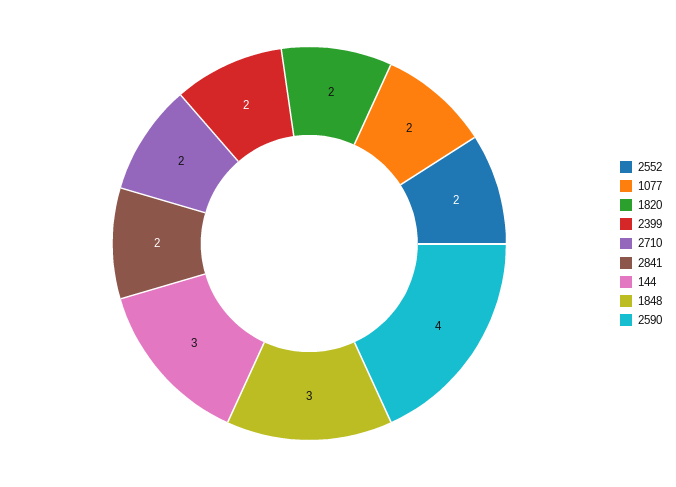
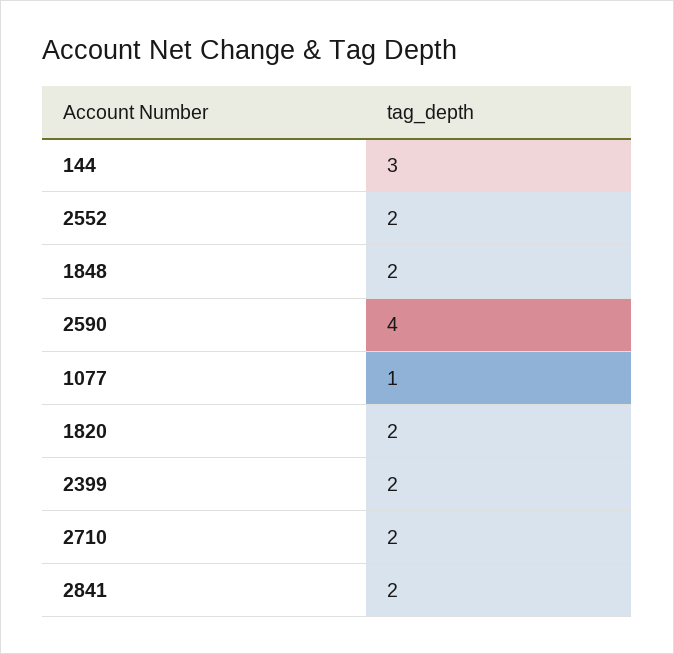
  {
    "2552": 2,
-   "1077": 2,
+   "1077": 1,
    "1820": 2,
    "2399": 2,
    "2710": 2,
    "2841": 2,
    "144": 3,
-   "1848": 3,
+   "1848": 2,
    "2590": 4
  }

